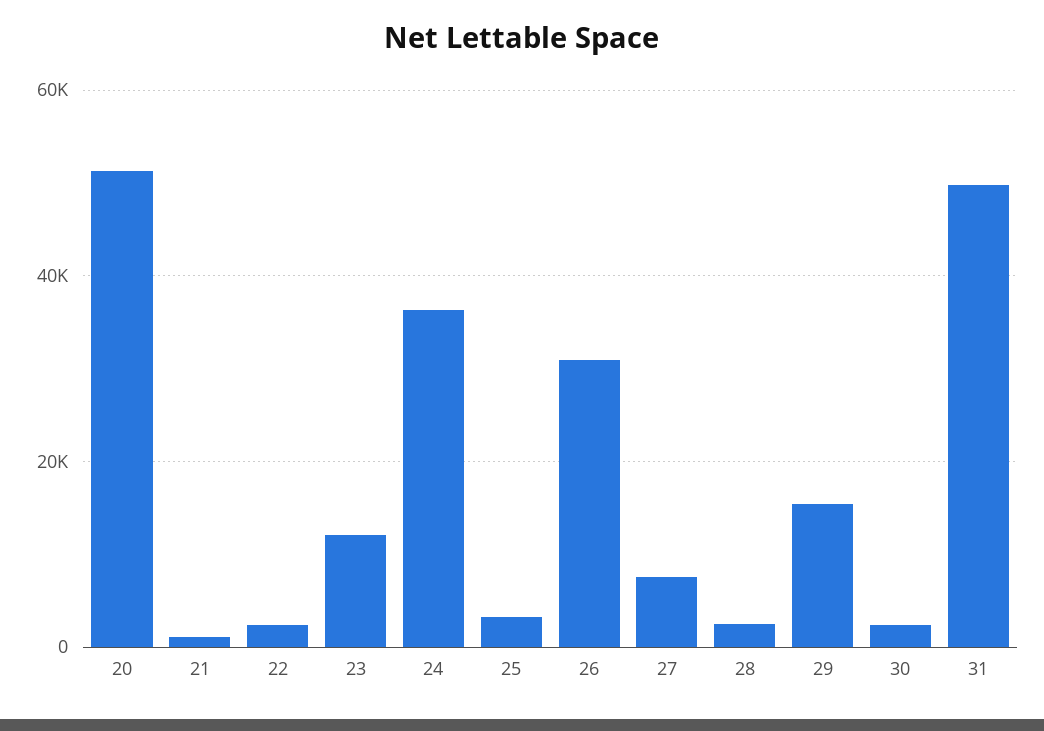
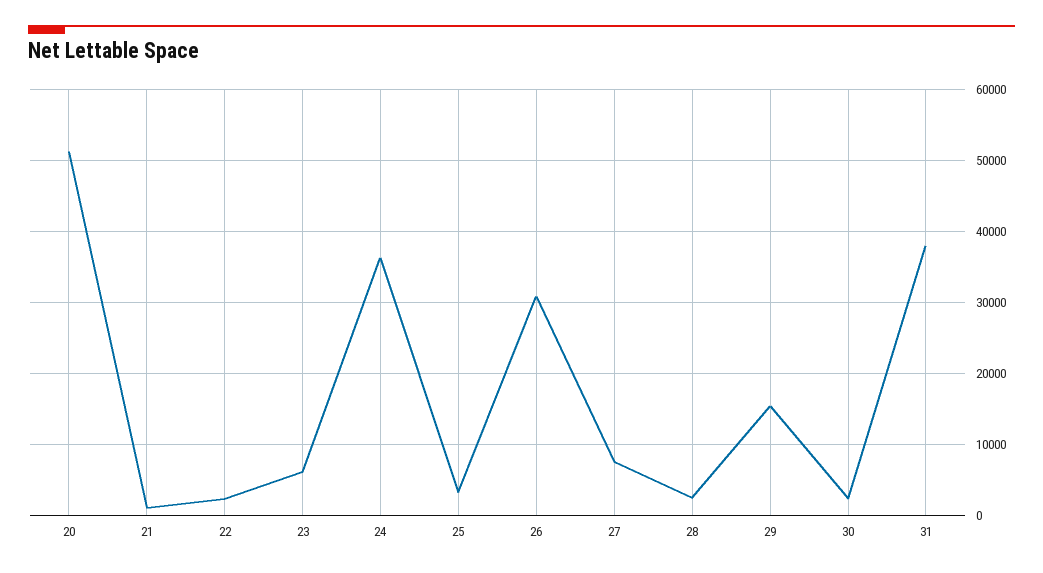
  {
    "20": 51000,
    "21": 1000,
    "22": 2000,
-   "23": 12000,
+   "23": 6000,
    "24": 36000,
    "25": 3000,
    "26": 31000,
    "27": 8000,
    "28": 3000,
    "29": 15000,
    "30": 2000,
-   "31": 50000
+   "31": 38000
  }

